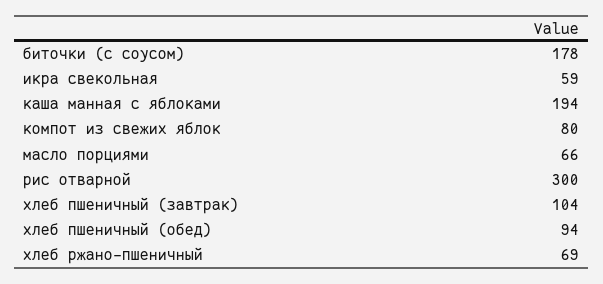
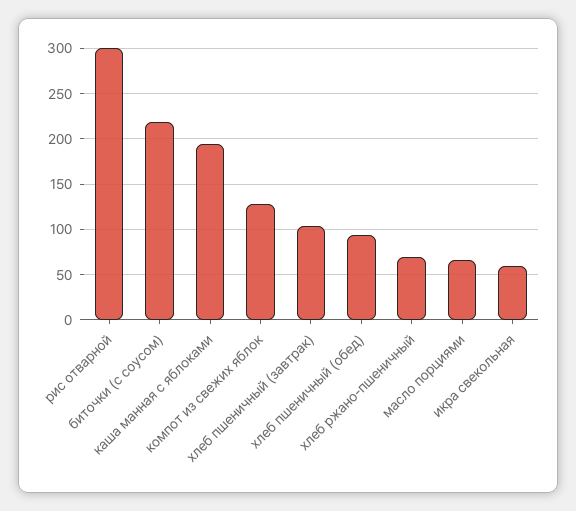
  {
-   "биточки (с соусом)": 178,
+   "биточки (с соусом)": 220,
    "икра свекольная": 59,
    "каша манная с яблоками": 194,
-   "компот из свежих яблок": 80,
+   "компот из свежих яблок": 130,
    "масло порциями": 66,
    "рис отварной": 300,
    "хлеб пшеничный (завтрак)": 104,
    "хлеб пшеничный (обед)": 94,
    "хлеб ржано-пшеничный": 69
  }

